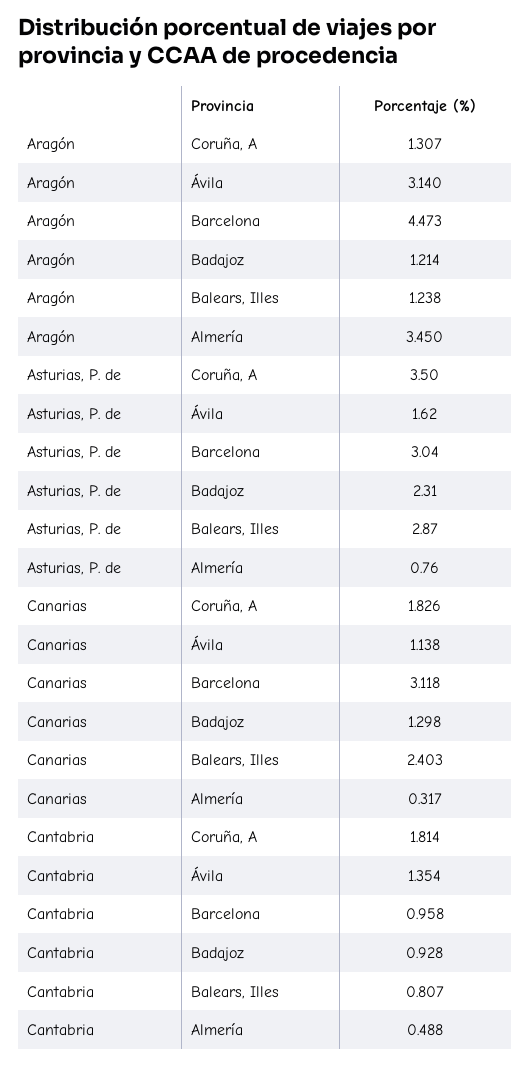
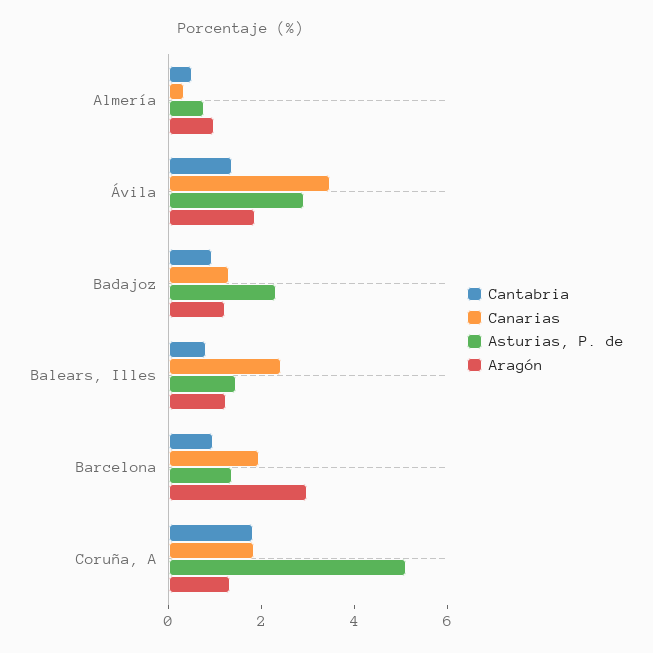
  {
    "Aragón": {
      "Coruña, A": 1.307,
-     "Ávila": 3.14,
+     "Ávila": 2,
-     "Barcelona": 4.473,
+     "Barcelona": 3,
      "Badajoz": 1.214,
      "Balears, Illes": 1.238,
-     "Almería": 3.45
+     "Almería": 1
    },
    "Asturias, P. de": {
-     "Coruña, A": 3.5,
+     "Coruña, A": 5,
-     "Ávila": 1.62,
+     "Ávila": 3,
-     "Barcelona": 3.04,
+     "Barcelona": 1.5,
      "Badajoz": 2.31,
-     "Balears, Illes": 2.87,
+     "Balears, Illes": 1.5,
      "Almería": 0.76
    },
    "Canarias": {
      "Coruña, A": 1.826,
-     "Ávila": 1.138,
+     "Ávila": 3.5,
-     "Barcelona": 3.118,
+     "Barcelona": 2,
      "Badajoz": 1.298,
      "Balears, Illes": 2.403,
      "Almería": 0.317
    },
    "Cantabria": {
      "Coruña, A": 1.814,
      "Ávila": 1.354,
      "Barcelona": 0.958,
      "Badajoz": 0.928,
      "Balears, Illes": 0.807,
      "Almería": 0.488
    }
  }

